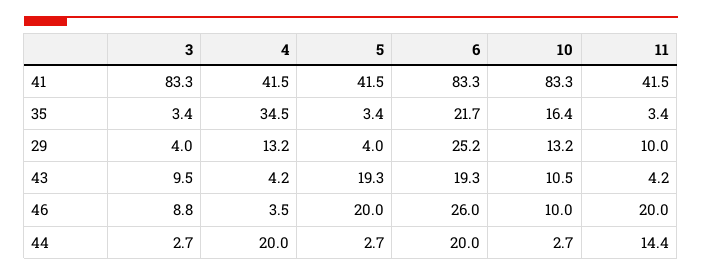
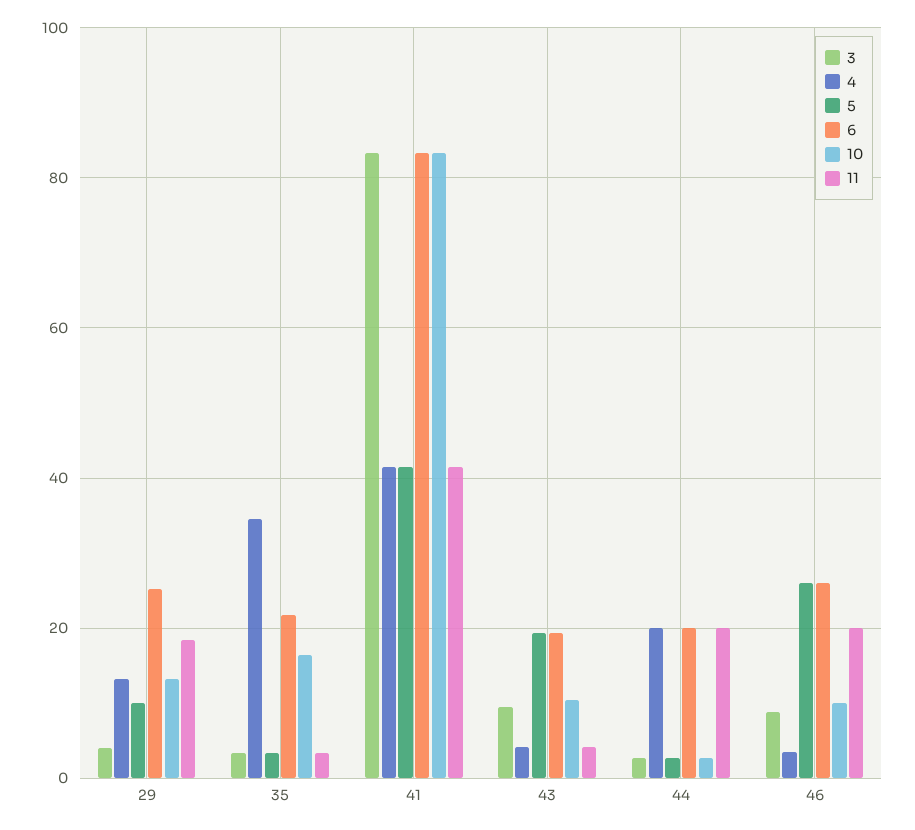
  {
    "3": {
      "41": 83.3,
      "35": 3.4,
      "29": 4,
      "43": 9.5,
      "46": 8.8,
      "44": 2.7
    },
    "4": {
      "41": 41.5,
      "35": 34.5,
      "29": 13.2,
      "43": 4.2,
      "46": 3.5,
      "44": 20
    },
    "5": {
      "41": 41.5,
      "35": 3.4,
-     "29": 4,
+     "29": 10,
      "43": 19.3,
-     "46": 20,
+     "46": 26,
      "44": 2.7
    },
    "6": {
      "41": 83.3,
      "35": 21.7,
      "29": 25.2,
      "43": 19.3,
      "46": 26,
      "44": 20
    },
    "10": {
      "41": 83.3,
      "35": 16.4,
      "29": 13.2,
      "43": 10.5,
      "46": 10,
      "44": 2.7
    },
    "11": {
      "41": 41.5,
      "35": 3.4,
-     "29": 10,
+     "29": 18,
      "43": 4.2,
      "46": 20,
-     "44": 14.4
+     "44": 20
    }
  }

